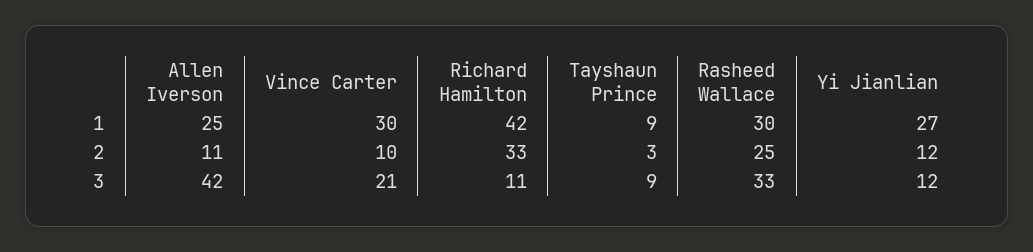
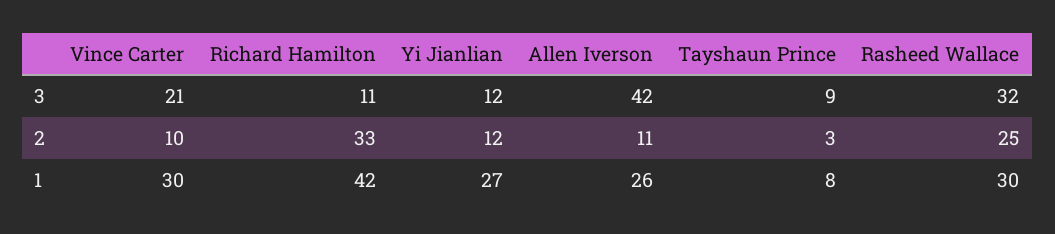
  {
    "Allen Iverson": {
-     "1": 25,
+     "1": 26,
      "2": 11,
      "3": 42
    },
    "Vince Carter": {
      "1": 30,
      "2": 10,
      "3": 21
    },
    "Richard Hamilton": {
      "1": 42,
      "2": 33,
      "3": 11
    },
    "Tayshaun Prince": {
-     "1": 9,
+     "1": 8,
      "2": 3,
      "3": 9
    },
    "Rasheed Wallace": {
      "1": 30,
      "2": 25,
-     "3": 33
+     "3": 32
    },
    "Yi Jianlian": {
      "1": 27,
      "2": 12,
      "3": 12
    }
  }

